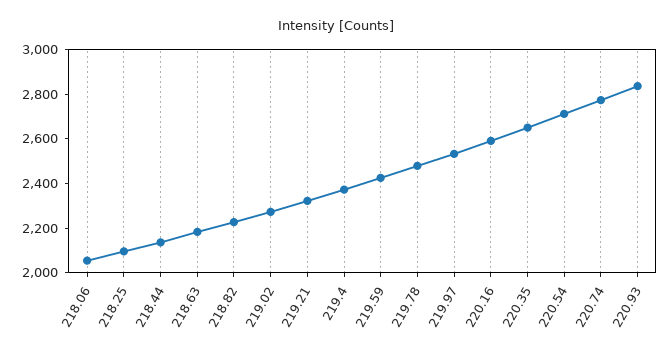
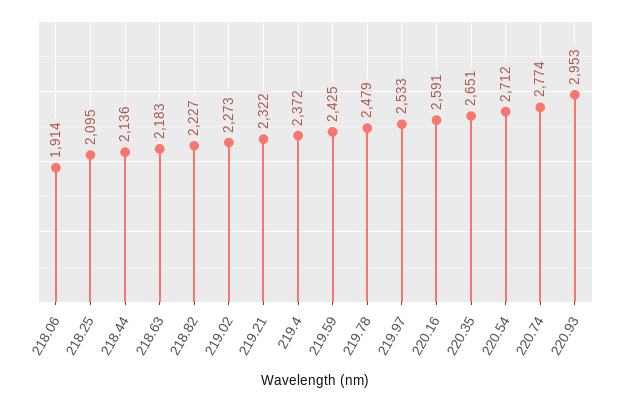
  {
-   "218.06": 2050,
+   "218.06": 1914,
    "218.25": 2095,
    "218.44": 2136,
    "218.63": 2183,
    "218.82": 2227,
    "219.02": 2273,
    "219.21": 2322,
    "219.4": 2372,
    "219.59": 2425,
    "219.78": 2479,
    "219.97": 2533,
    "220.16": 2591,
    "220.35": 2651,
    "220.54": 2712,
    "220.74": 2774,
-   "220.93": 2850
+   "220.93": 2953
  }

